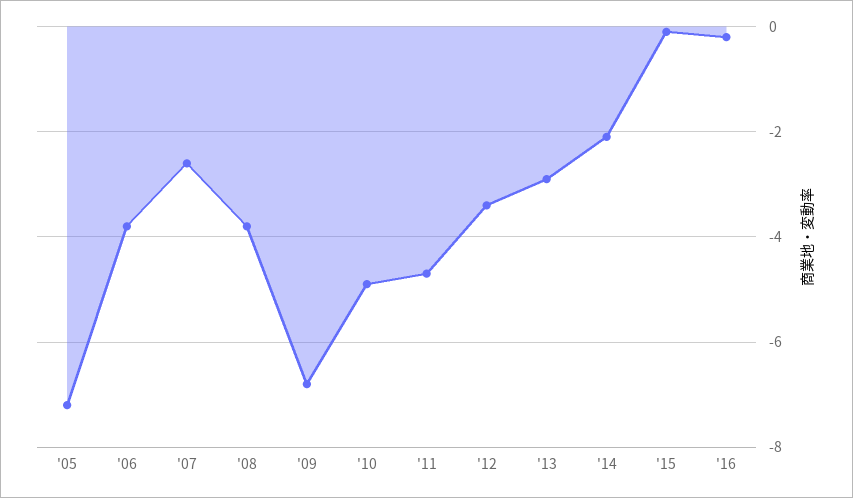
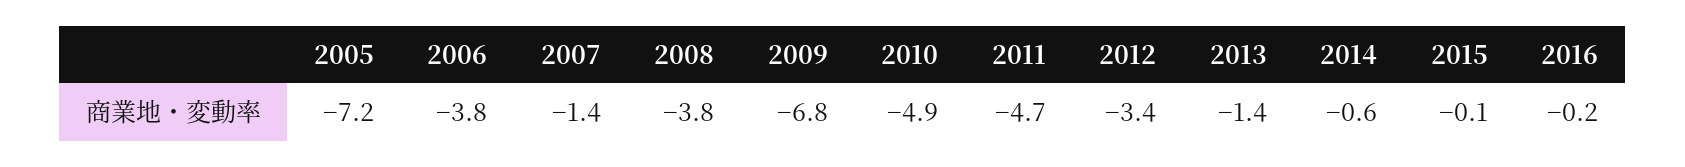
  {
    "'05": -7.2,
    "'06": -3.8,
-   "'07": -2.5,
+   "'07": -1.4,
    "'08": -3.8,
    "'09": -6.8,
    "'10": -4.9,
    "'11": -4.7,
    "'12": -3.4,
-   "'13": -3,
+   "'13": -1.4,
-   "'14": -2,
+   "'14": -0.6,
    "'15": -0.1,
    "'16": -0.2
  }

